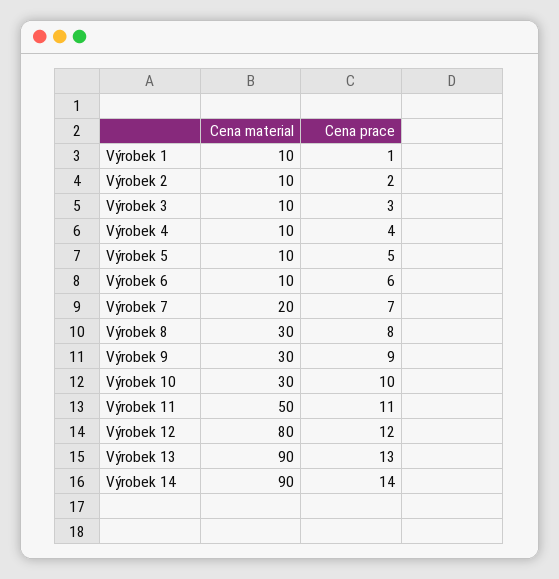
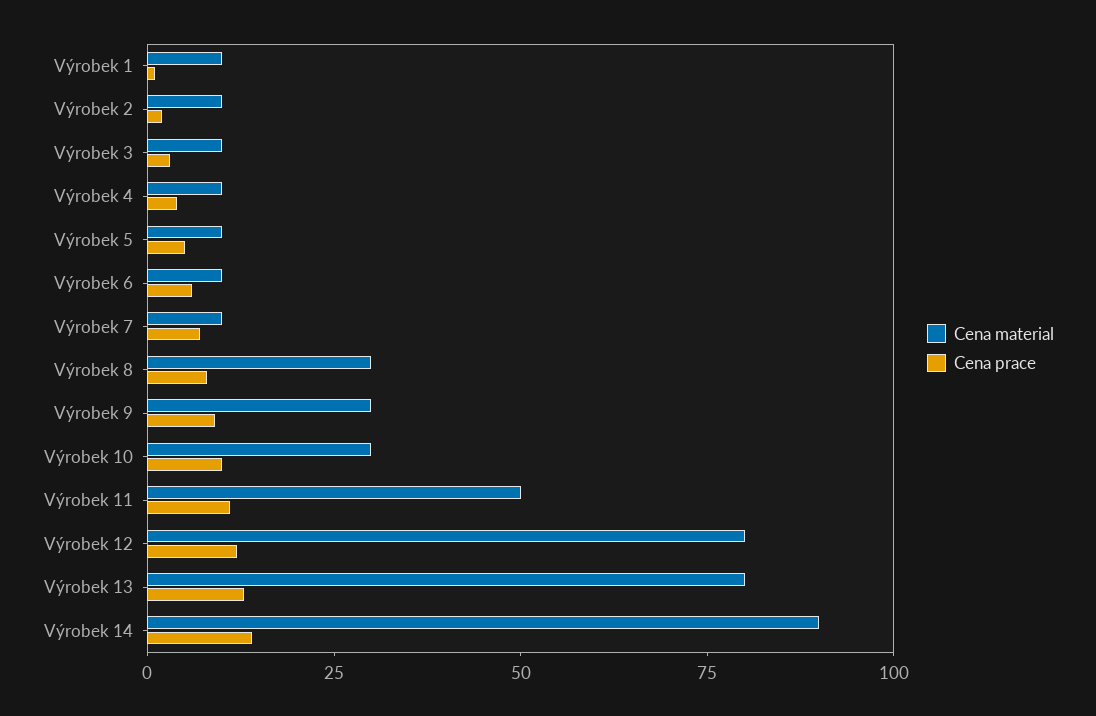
  {
    "Cena material": {
      "Výrobek 1": 10,
      "Výrobek 2": 10,
      "Výrobek 3": 10,
      "Výrobek 4": 10,
      "Výrobek 5": 10,
      "Výrobek 6": 10,
-     "Výrobek 7": 20,
+     "Výrobek 7": 10,
      "Výrobek 8": 30,
      "Výrobek 9": 30,
      "Výrobek 10": 30,
      "Výrobek 11": 50,
      "Výrobek 12": 80,
-     "Výrobek 13": 90,
+     "Výrobek 13": 80,
      "Výrobek 14": 90
    },
    "Cena prace": {
      "Výrobek 1": 1,
      "Výrobek 2": 2,
      "Výrobek 3": 3,
      "Výrobek 4": 4,
      "Výrobek 5": 5,
      "Výrobek 6": 6,
      "Výrobek 7": 7,
      "Výrobek 8": 8,
      "Výrobek 9": 9,
      "Výrobek 10": 10,
      "Výrobek 11": 11,
      "Výrobek 12": 12,
      "Výrobek 13": 13,
      "Výrobek 14": 14
    }
  }

